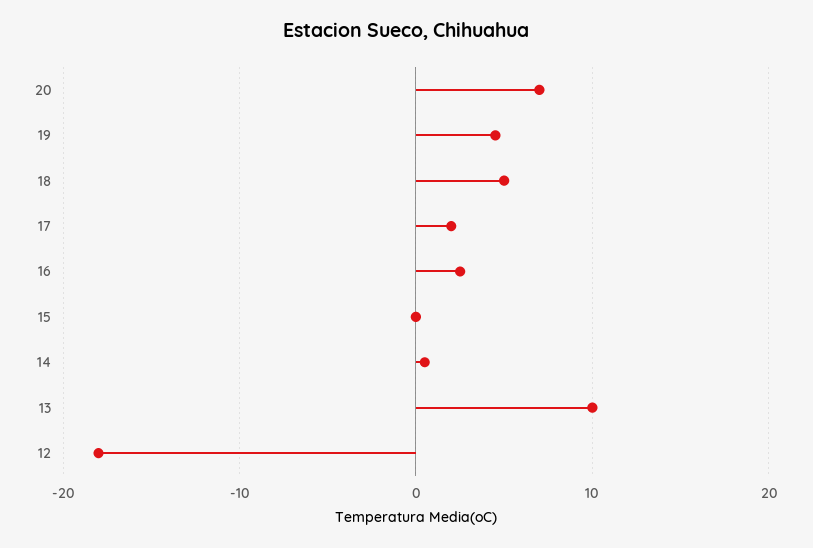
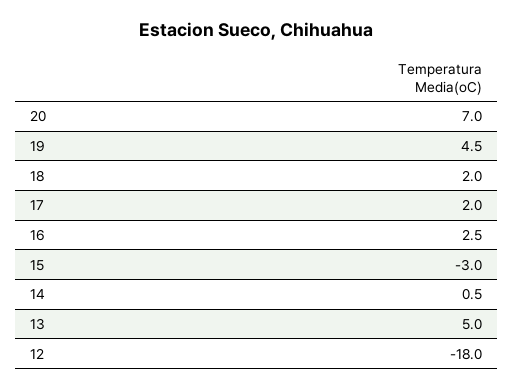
  {
    "20": 7,
    "19": 4.5,
-   "18": 5,
+   "18": 2,
    "17": 2,
    "16": 2.5,
-   "15": 0,
+   "15": -3,
    "14": 0.5,
-   "13": 10,
+   "13": 5,
    "12": -18
  }

